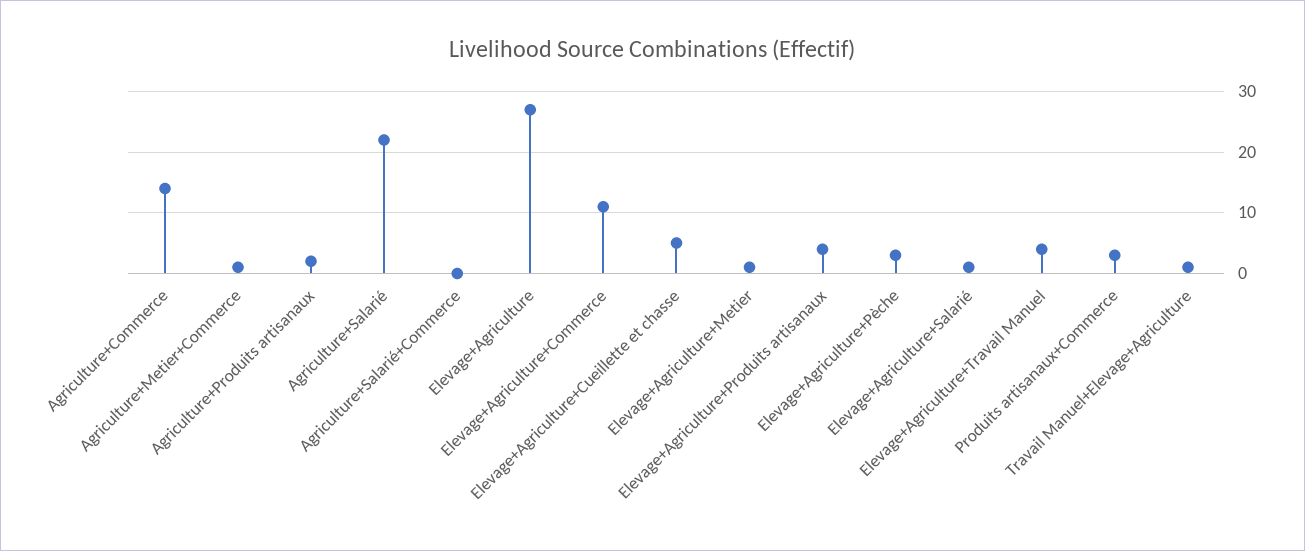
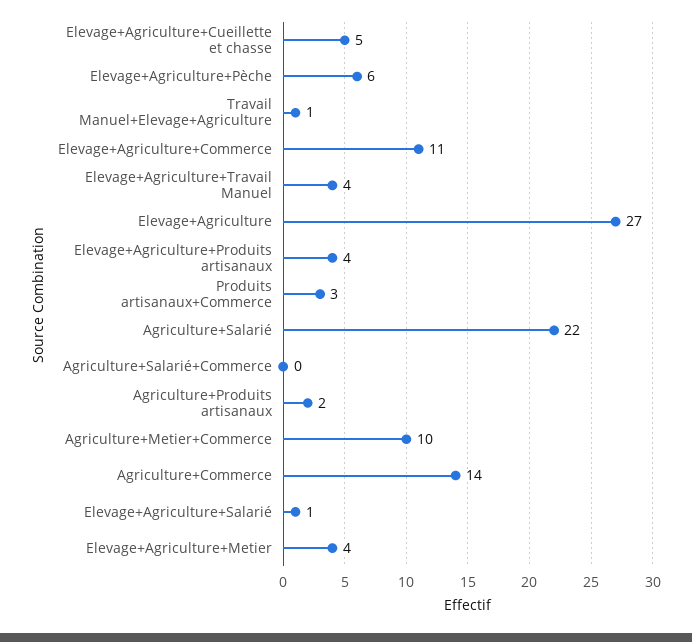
  {
    "Agriculture+Commerce": 14,
-   "Agriculture+Metier+Commerce": 1,
+   "Agriculture+Metier+Commerce": 10,
    "Agriculture+Produits artisanaux": 2,
    "Agriculture+Salarié": 22,
    "Agriculture+Salarié+Commerce": 0,
    "Elevage+Agriculture": 27,
    "Elevage+Agriculture+Commerce": 11,
    "Elevage+Agriculture+Cueillette et chasse": 5,
-   "Elevage+Agriculture+Metier": 1,
+   "Elevage+Agriculture+Metier": 4,
    "Elevage+Agriculture+Produits artisanaux": 4,
-   "Elevage+Agriculture+Pèche": 3,
+   "Elevage+Agriculture+Pèche": 6,
    "Elevage+Agriculture+Salarié": 1,
    "Elevage+Agriculture+Travail Manuel": 4,
    "Produits artisanaux+Commerce": 3,
    "Travail Manuel+Elevage+Agriculture": 1
  }

